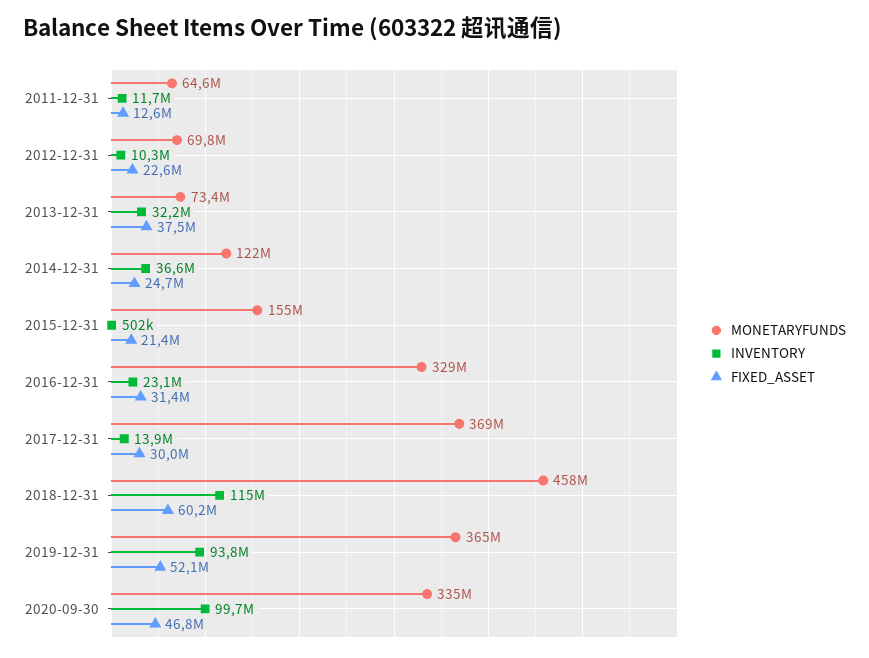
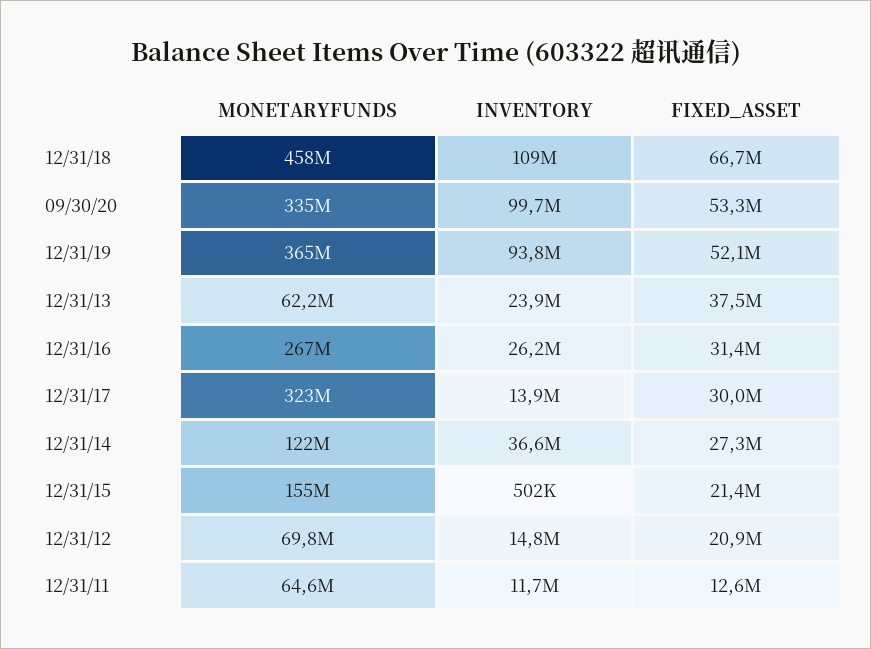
  {
    "MONETARYFUNDS": {
      "2011-12-31": 64600000,
      "2012-12-31": 69800000,
-     "2013-12-31": 73400000,
+     "2013-12-31": 62200000,
      "2014-12-31": 122000000,
      "2015-12-31": 155000000,
-     "2016-12-31": 329000000,
+     "2016-12-31": 267000000,
-     "2017-12-31": 369000000,
+     "2017-12-31": 323000000,
      "2018-12-31": 458000000,
      "2019-12-31": 365000000,
      "2020-09-30": 335000000
    },
    "INVENTORY": {
      "2011-12-31": 11700000,
-     "2012-12-31": 10300000,
+     "2012-12-31": 14800000,
-     "2013-12-31": 32200000,
+     "2013-12-31": 23900000,
      "2014-12-31": 36600000,
      "2015-12-31": 502000,
-     "2016-12-31": 23100000,
+     "2016-12-31": 26200000,
      "2017-12-31": 13900000,
-     "2018-12-31": 115000000,
+     "2018-12-31": 109000000,
      "2019-12-31": 93800000,
      "2020-09-30": 99700000
    },
    "FIXED_ASSET": {
      "2011-12-31": 12600000,
-     "2012-12-31": 22600000,
+     "2012-12-31": 20900000,
      "2013-12-31": 37500000,
-     "2014-12-31": 24700000,
+     "2014-12-31": 27300000,
      "2015-12-31": 21400000,
      "2016-12-31": 31400000,
      "2017-12-31": 30000000,
-     "2018-12-31": 60200000,
+     "2018-12-31": 66700000,
      "2019-12-31": 52100000,
-     "2020-09-30": 46800000
+     "2020-09-30": 53300000
    }
  }

